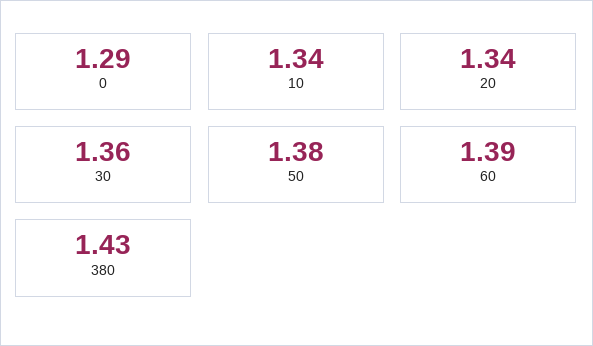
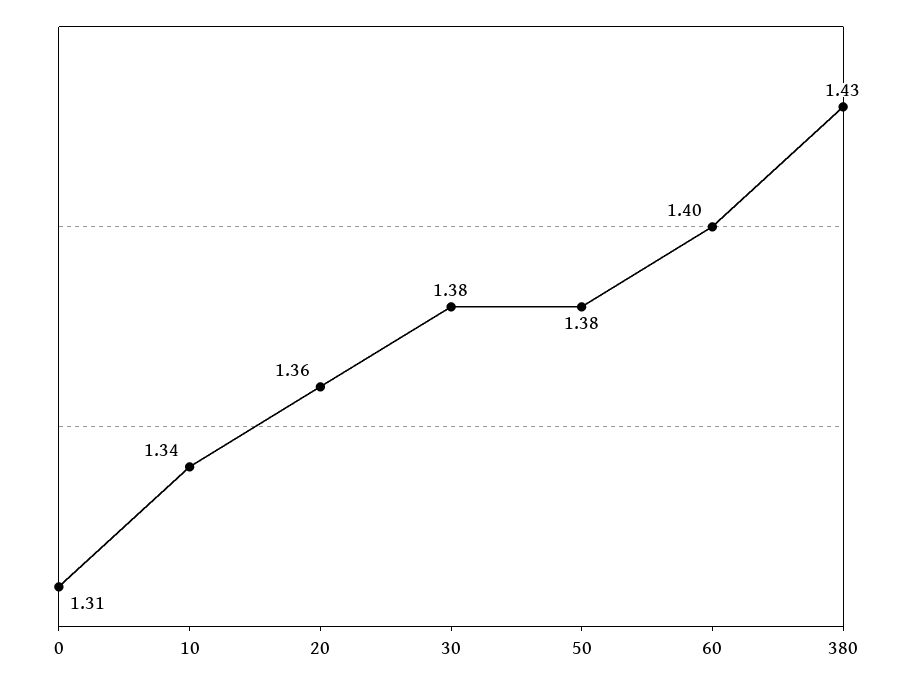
  {
-   "0": 1.29,
+   "0": 1.31,
    "10": 1.34,
-   "20": 1.34,
+   "20": 1.36,
-   "30": 1.36,
+   "30": 1.38,
    "50": 1.38,
-   "60": 1.39,
+   "60": 1.4,
    "380": 1.43
  }

